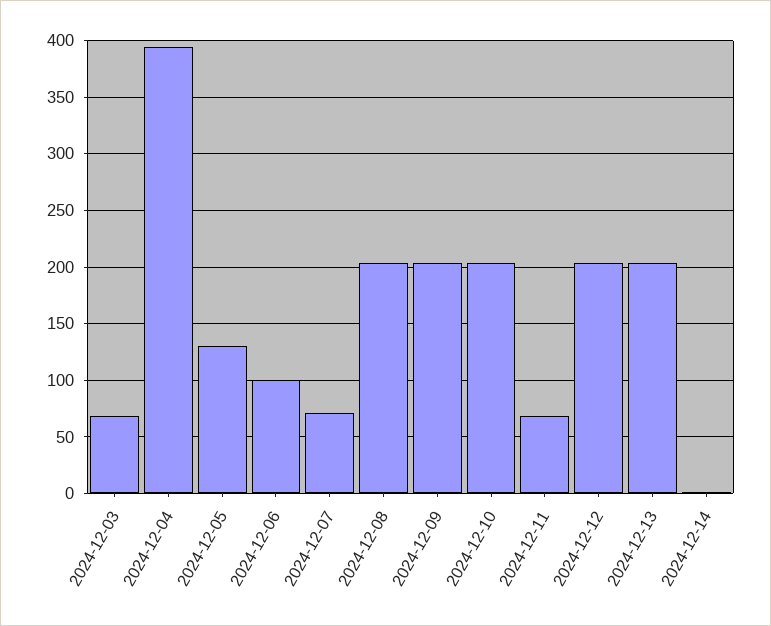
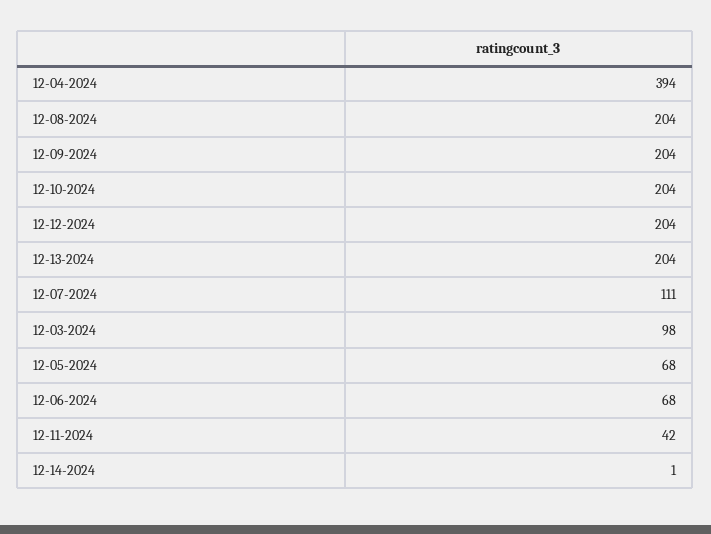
  {
-   "2024-12-03": 70,
+   "2024-12-03": 98,
    "2024-12-04": 394,
-   "2024-12-05": 130,
+   "2024-12-05": 68,
-   "2024-12-06": 100,
+   "2024-12-06": 68,
-   "2024-12-07": 70,
+   "2024-12-07": 111,
    "2024-12-08": 204,
    "2024-12-09": 204,
    "2024-12-10": 204,
-   "2024-12-11": 70,
+   "2024-12-11": 42,
    "2024-12-12": 204,
    "2024-12-13": 204,
    "2024-12-14": 1
  }

